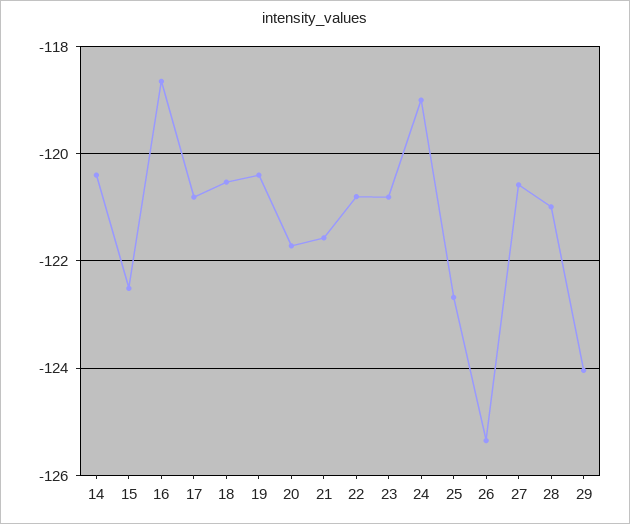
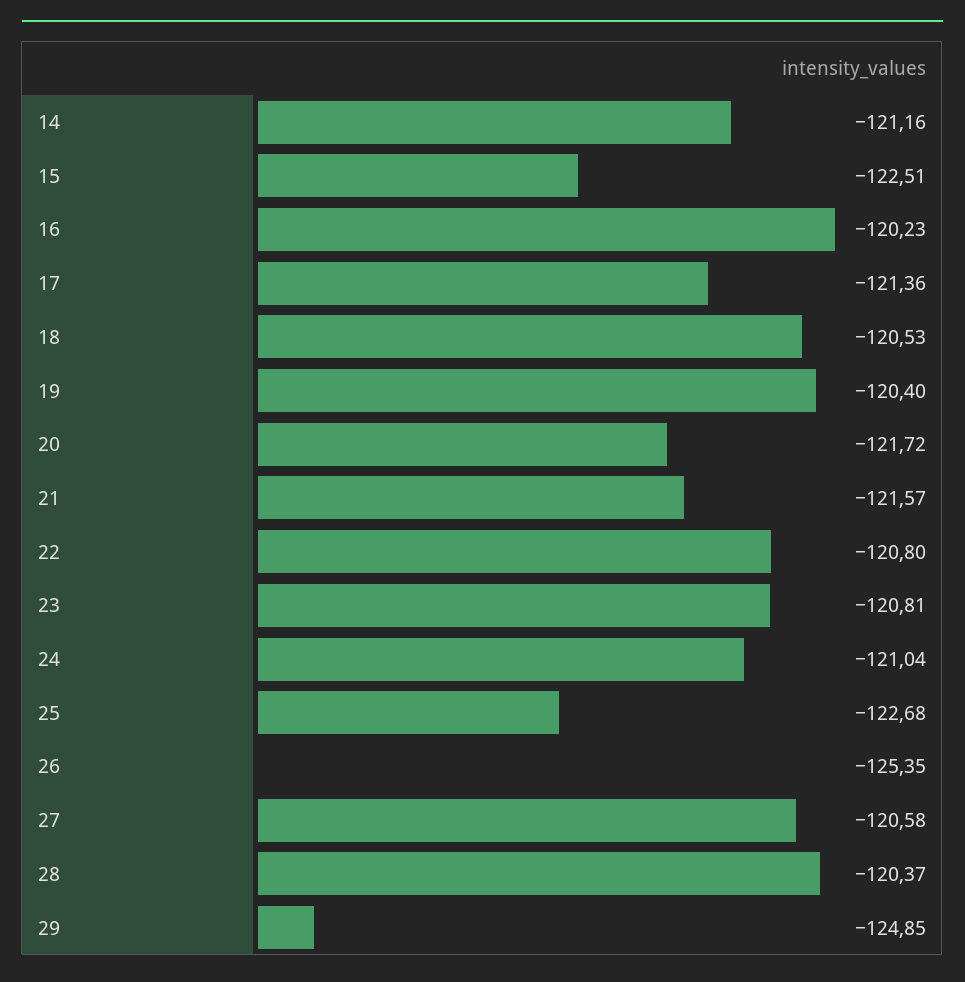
  {
-   "14": -120.4,
+   "14": -121.16,
    "15": -122.51,
-   "16": -118.6,
+   "16": -120.23,
-   "17": -120.8,
+   "17": -121.36,
    "18": -120.53,
    "19": -120.4,
    "20": -121.72,
    "21": -121.57,
    "22": -120.8,
    "23": -120.81,
-   "24": -119,
+   "24": -121.04,
    "25": -122.68,
    "26": -125.35,
    "27": -120.58,
-   "28": -121,
+   "28": -120.37,
-   "29": -124
+   "29": -124.85
  }

